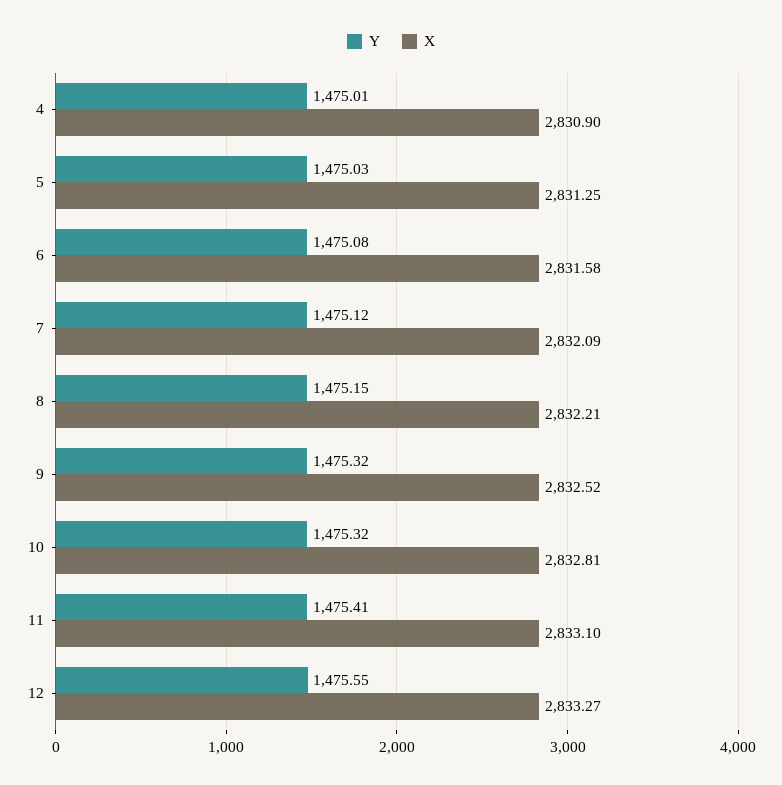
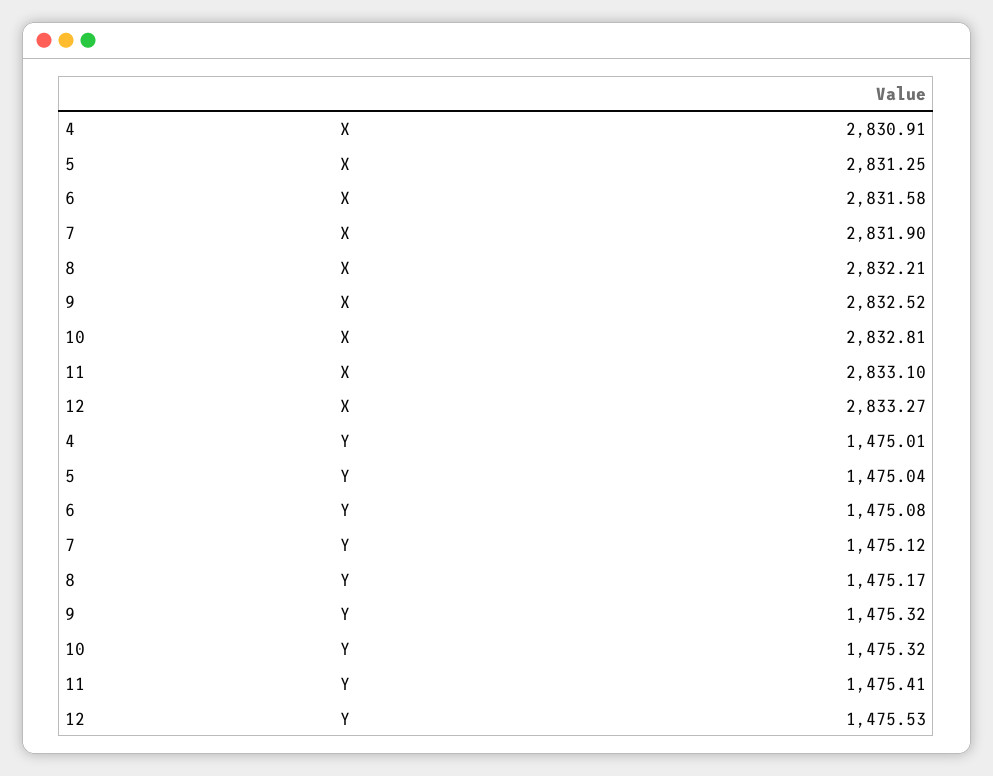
  {
    "Y": {
      "4": 1475.01,
-     "5": 1475.03,
+     "5": 1475.04,
      "6": 1475.08,
      "7": 1475.12,
-     "8": 1475.15,
+     "8": 1475.17,
      "9": 1475.32,
      "10": 1475.32,
      "11": 1475.41,
-     "12": 1475.55
+     "12": 1475.53
    },
    "X": {
-     "4": 2830.9,
+     "4": 2830.91,
      "5": 2831.25,
      "6": 2831.58,
-     "7": 2832.09,
+     "7": 2831.9,
      "8": 2832.21,
      "9": 2832.52,
      "10": 2832.81,
      "11": 2833.1,
      "12": 2833.27
    }
  }

